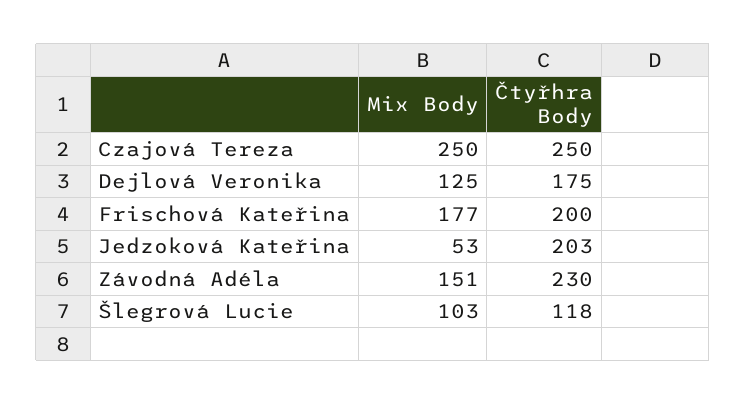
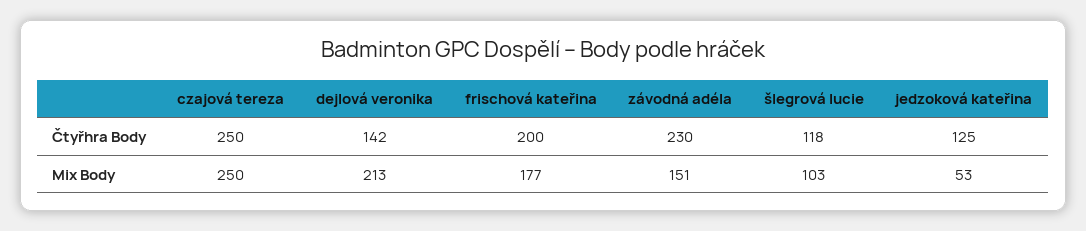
  {
    "Mix Body": {
      "Czajová Tereza": 250,
-     "Dejlová Veronika": 125,
+     "Dejlová Veronika": 213,
      "Frischová Kateřina": 177,
      "Jedzoková Kateřina": 53,
      "Závodná Adéla": 151,
      "Šlegrová Lucie": 103
    },
    "Čtyřhra Body": {
      "Czajová Tereza": 250,
-     "Dejlová Veronika": 175,
+     "Dejlová Veronika": 142,
      "Frischová Kateřina": 200,
-     "Jedzoková Kateřina": 203,
+     "Jedzoková Kateřina": 125,
      "Závodná Adéla": 230,
      "Šlegrová Lucie": 118
    }
  }

